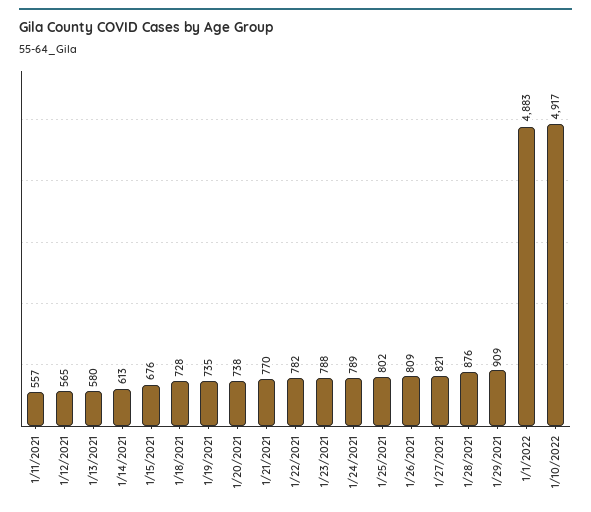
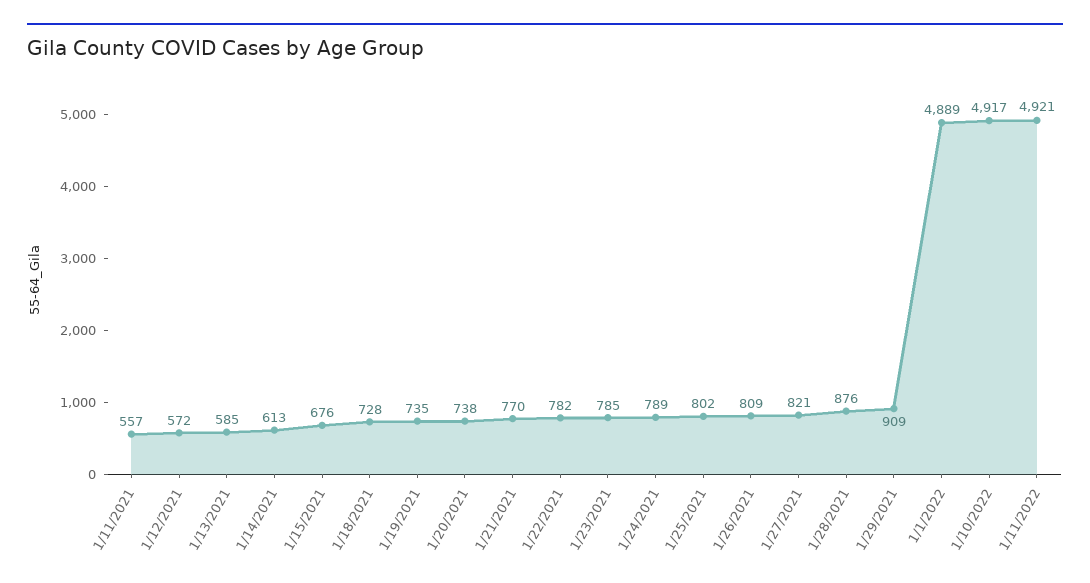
  {
    "1/11/2021": 557,
-   "1/12/2021": 565,
+   "1/12/2021": 572,
-   "1/13/2021": 580,
+   "1/13/2021": 585,
    "1/14/2021": 613,
    "1/15/2021": 676,
    "1/18/2021": 728,
    "1/19/2021": 735,
    "1/20/2021": 738,
    "1/21/2021": 770,
    "1/22/2021": 782,
-   "1/23/2021": 788,
+   "1/23/2021": 785,
    "1/24/2021": 789,
    "1/25/2021": 802,
    "1/26/2021": 809,
    "1/27/2021": 821,
    "1/28/2021": 876,
    "1/29/2021": 909,
-   "1/1/2022": 4883,
+   "1/1/2022": 4889,
-   "1/10/2022": 4917
+   "1/10/2022": 4917,
+   "1/11/2022": 4921
  }

